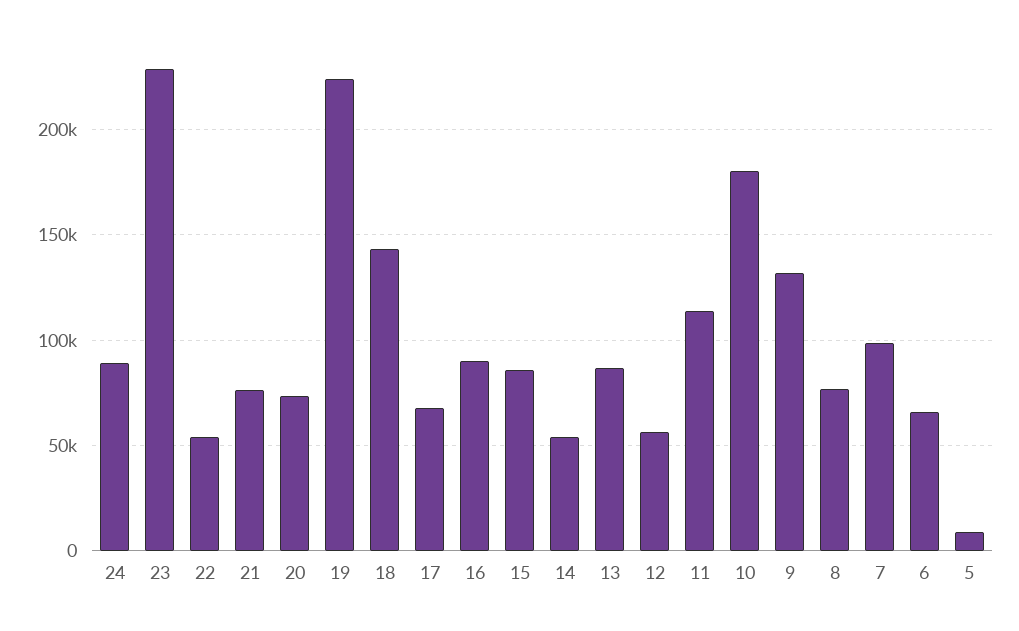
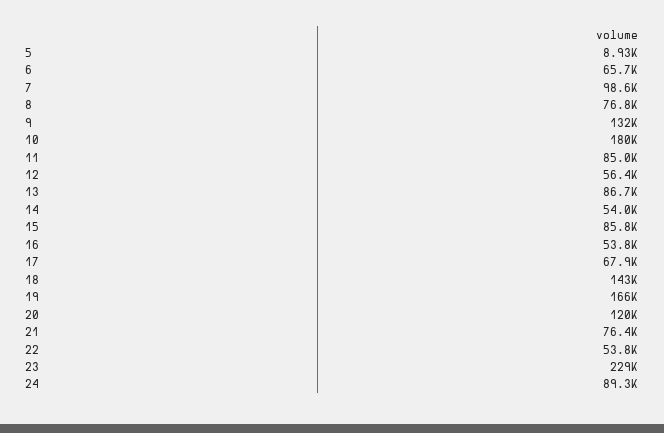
  {
    "24": 89300,
    "23": 229000,
    "22": 53800,
    "21": 76400,
-   "20": 75000,
+   "20": 120000,
-   "19": 225000,
+   "19": 166000,
    "18": 143000,
    "17": 67900,
-   "16": 90000,
+   "16": 53800,
    "15": 85800,
    "14": 54000,
    "13": 86700,
    "12": 56400,
-   "11": 115000,
+   "11": 85000,
    "10": 180000,
    "9": 132000,
    "8": 76800,
    "7": 98600,
    "6": 65700,
    "5": 8930
  }

